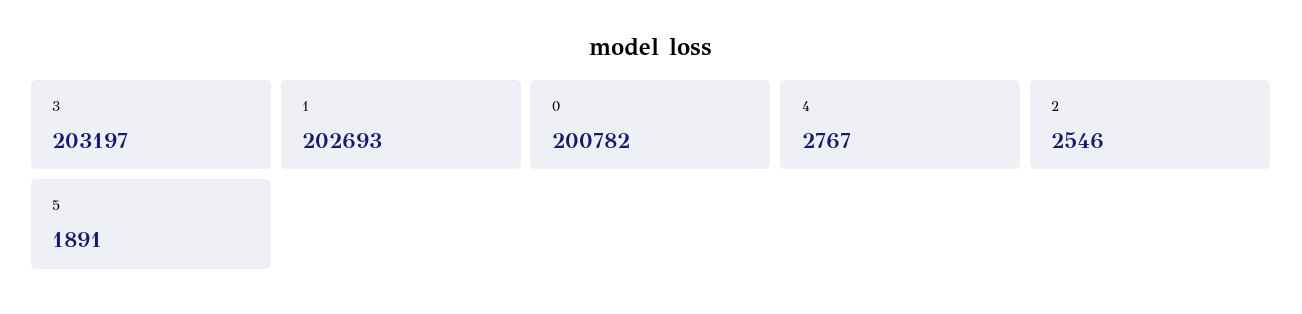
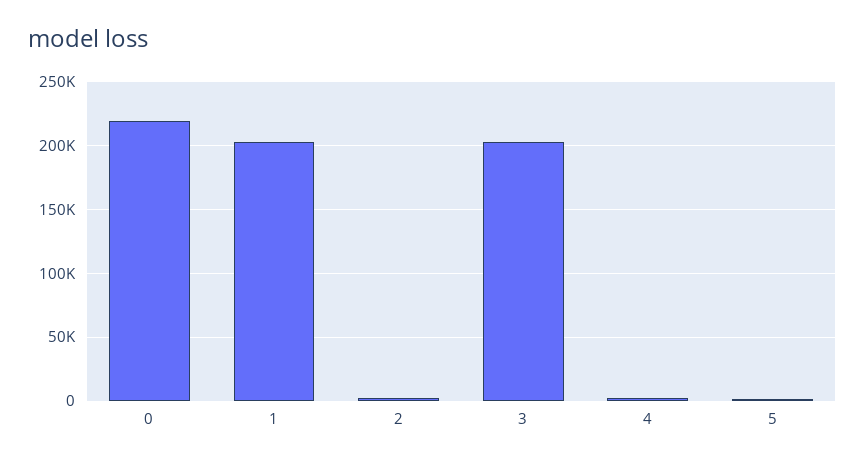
  {
    "3": 203197,
    "1": 202693,
-   "0": 200782,
+   "0": 220000,
    "4": 2767,
    "2": 2546,
    "5": 1891
  }

